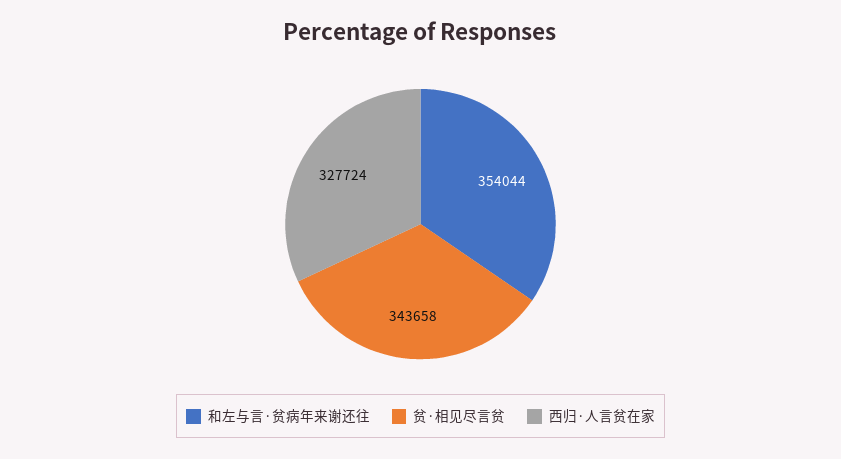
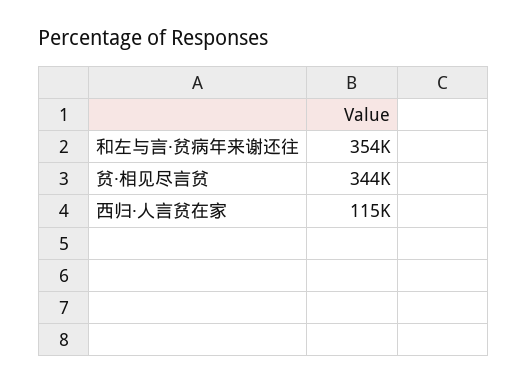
  {
    "和左与言·贫病年来谢还往": 354044,
    "贫·相见尽言贫": 343658,
-   "西归·人言贫在家": 327724
+   "西归·人言贫在家": 115000
  }

